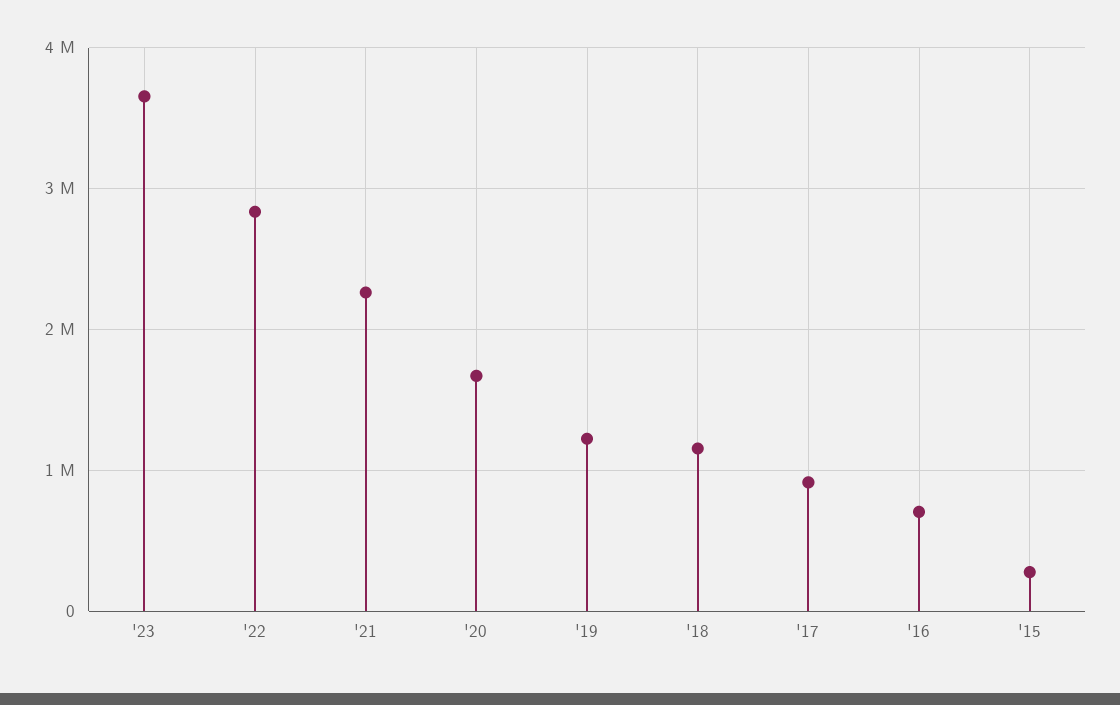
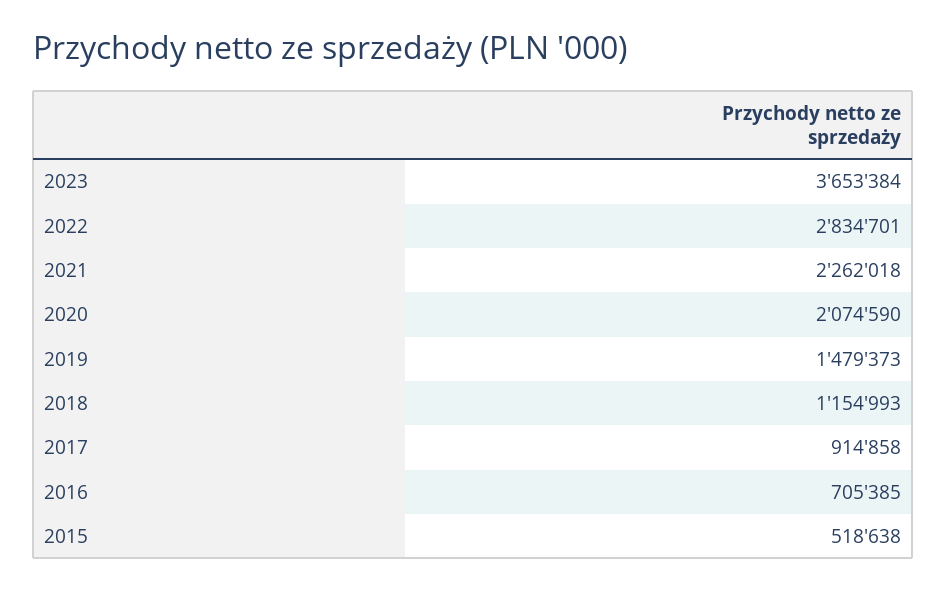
  {
    "'23": 3653384,
    "'22": 2834701,
    "'21": 2262018,
-   "'20": 1700000,
+   "'20": 2074590,
-   "'19": 1200000,
+   "'19": 1479373,
    "'18": 1154993,
    "'17": 914858,
    "'16": 705385,
-   "'15": 300000
+   "'15": 518638
  }

